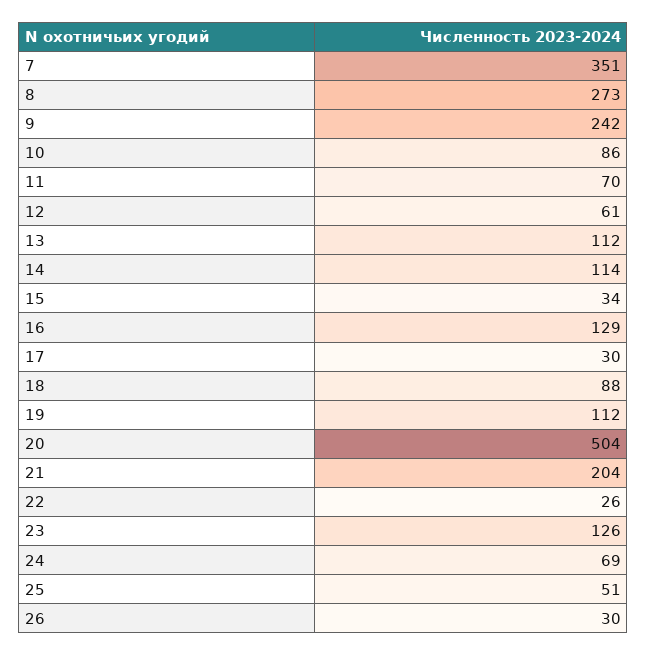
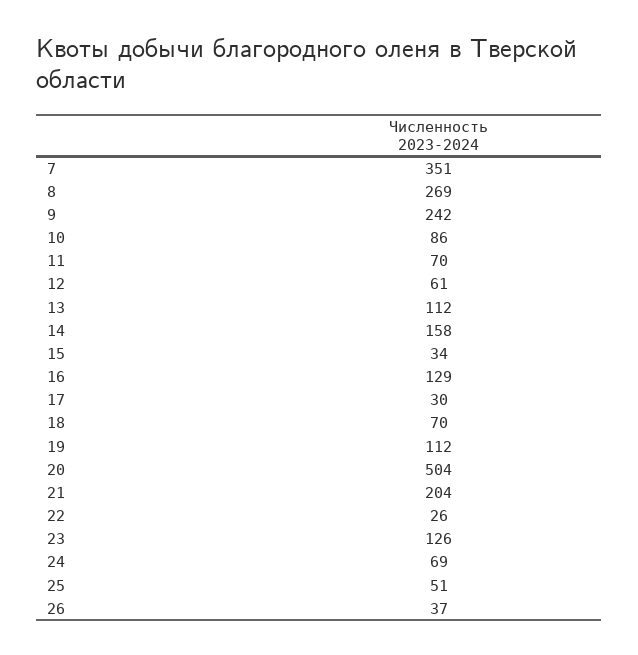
  {
    "7": 351,
-   "8": 273,
+   "8": 269,
    "9": 242,
    "10": 86,
    "11": 70,
    "12": 61,
    "13": 112,
-   "14": 114,
+   "14": 158,
    "15": 34,
    "16": 129,
    "17": 30,
-   "18": 88,
+   "18": 70,
    "19": 112,
    "20": 504,
    "21": 204,
    "22": 26,
    "23": 126,
    "24": 69,
    "25": 51,
-   "26": 30
+   "26": 37
  }

